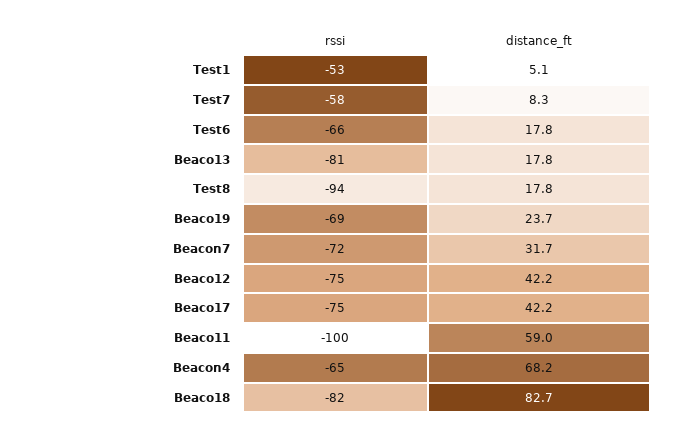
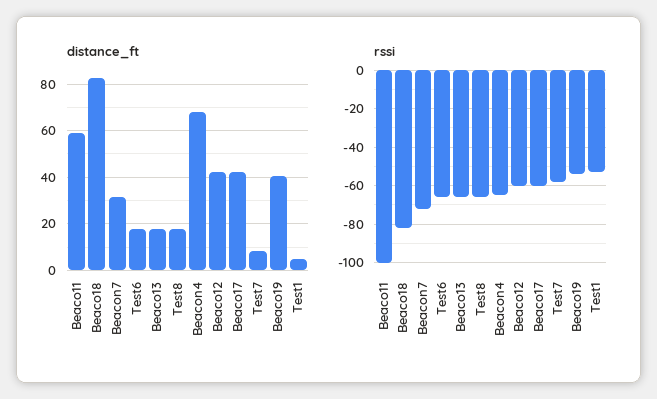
  {
    "rssi": {
      "Test1": -53,
      "Test7": -58,
      "Test6": -66,
-     "Beaco13": -81,
+     "Beaco13": -65,
-     "Test8": -94,
+     "Test8": -65,
-     "Beaco19": -69,
+     "Beaco19": -55,
      "Beacon7": -72,
-     "Beaco12": -75,
+     "Beaco12": -60,
-     "Beaco17": -75,
+     "Beaco17": -60,
      "Beaco11": -100,
      "Beacon4": -65,
      "Beaco18": -82
    },
    "distance_ft": {
      "Test1": 5.1,
      "Test7": 8.3,
      "Test6": 17.8,
      "Beaco13": 17.8,
      "Test8": 17.8,
-     "Beaco19": 23.7,
+     "Beaco19": 40,
      "Beacon7": 31.7,
      "Beaco12": 42.2,
      "Beaco17": 42.2,
      "Beaco11": 59,
      "Beacon4": 68.2,
      "Beaco18": 82.7
    }
  }

